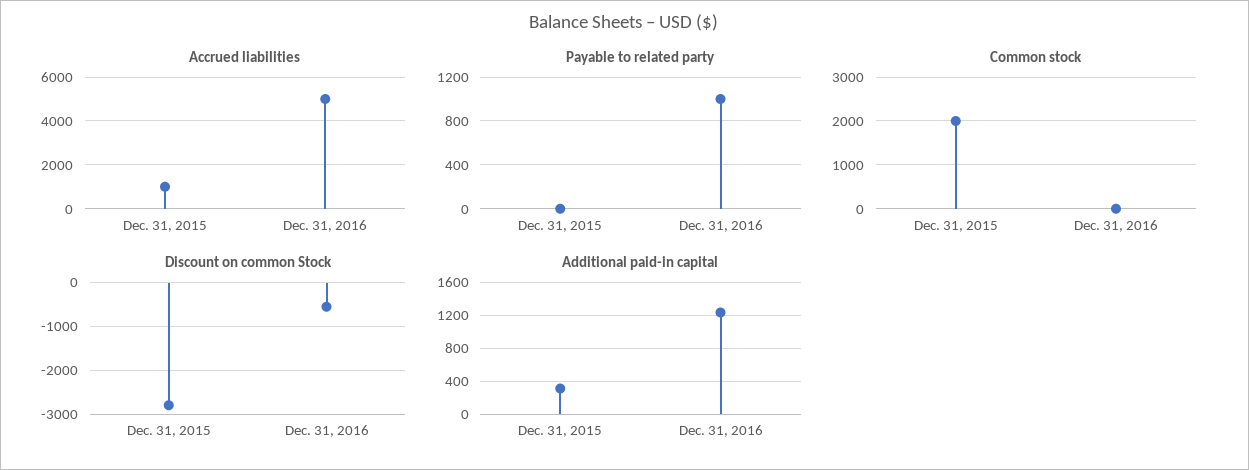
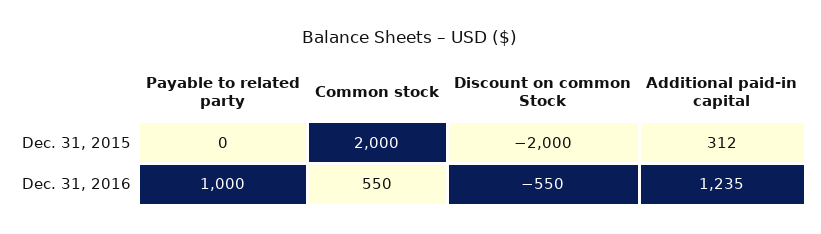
  {
-   "Accrued liabilities": {
-     "Dec. 31, 2015": 1000,
-     "Dec. 31, 2016": 5000
-   },
    "Payable to related party": {
      "Dec. 31, 2015": 0,
      "Dec. 31, 2016": 1000
    },
    "Common stock": {
      "Dec. 31, 2015": 2000,
-     "Dec. 31, 2016": 0
+     "Dec. 31, 2016": 550
    },
    "Discount on common Stock": {
-     "Dec. 31, 2015": -2800,
+     "Dec. 31, 2015": -2000,
      "Dec. 31, 2016": -550
    },
    "Additional paid-in capital": {
      "Dec. 31, 2015": 312,
      "Dec. 31, 2016": 1235
    }
  }

